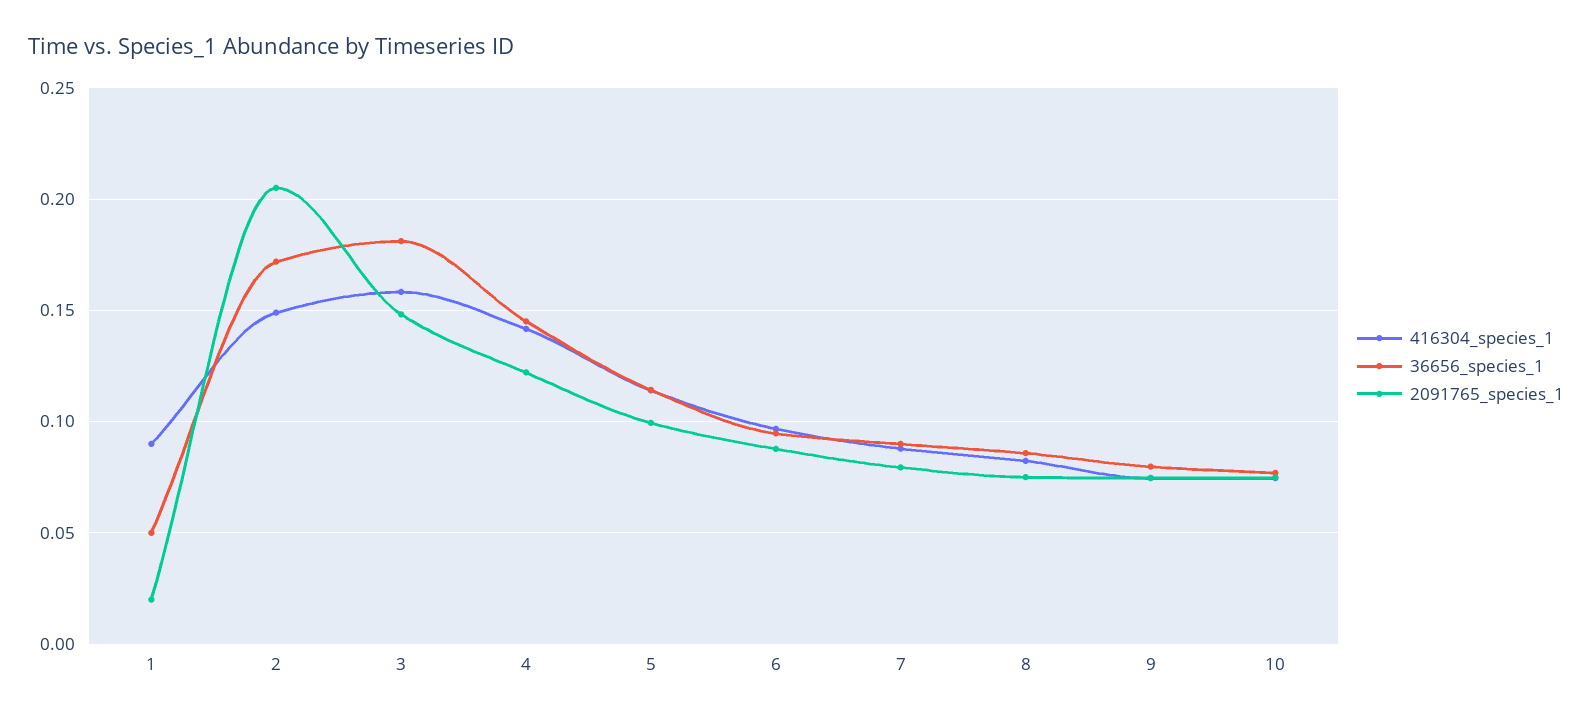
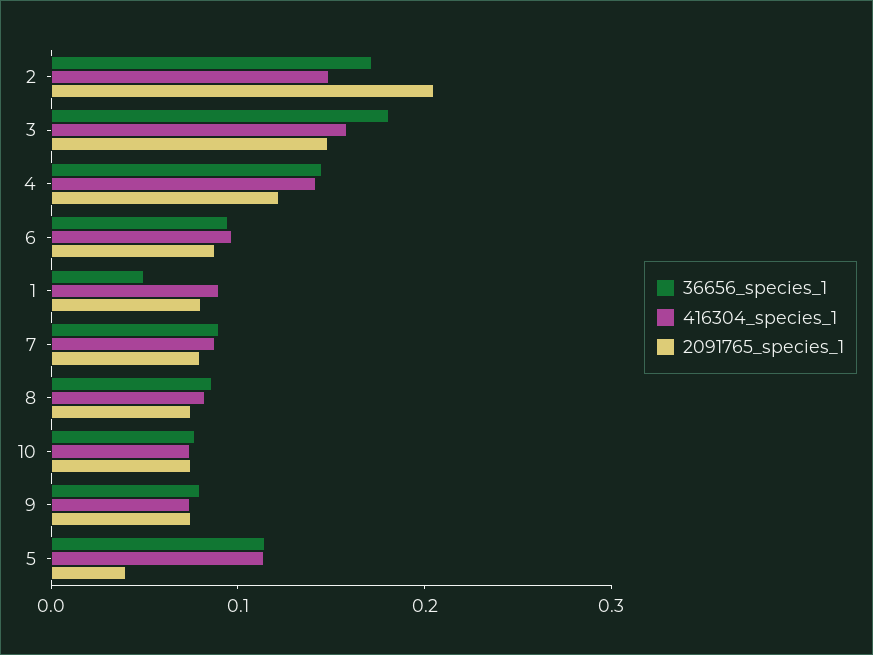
  {
    "416304_species_1": {
      "1": 0.09,
      "2": 0.15,
      "3": 0.16,
      "4": 0.14,
      "5": 0.115,
      "6": 0.095,
      "7": 0.09,
      "8": 0.08,
      "9": 0.075,
      "10": 0.075
    },
    "36656_species_1": {
      "1": 0.05,
      "2": 0.17,
      "3": 0.18,
      "4": 0.145,
      "5": 0.115,
      "6": 0.095,
      "7": 0.09,
      "8": 0.085,
      "9": 0.08,
      "10": 0.075
    },
    "2091765_species_1": {
-     "1": 0.02,
+     "1": 0.08,
      "2": 0.205,
      "3": 0.15,
      "4": 0.12,
-     "5": 0.1,
+     "5": 0.04,
      "6": 0.09,
      "7": 0.08,
      "8": 0.075,
      "9": 0.075,
      "10": 0.075
    }
  }

